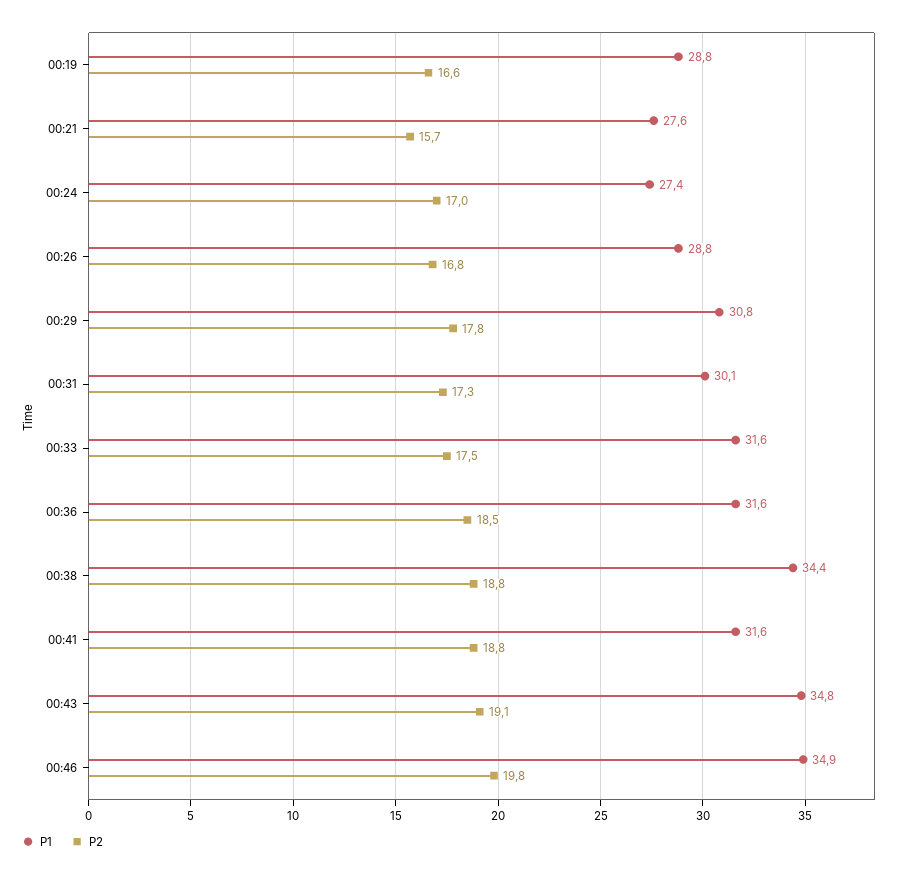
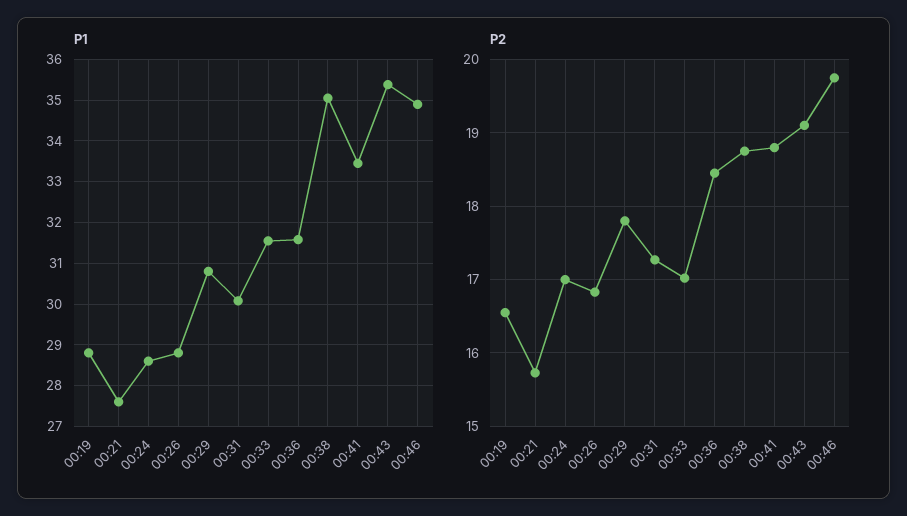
  {
    "P1": {
      "00:19": 28.8,
      "00:21": 27.6,
-     "00:24": 27.4,
+     "00:24": 28.6,
      "00:26": 28.8,
      "00:29": 30.8,
      "00:31": 30.1,
      "00:33": 31.6,
      "00:36": 31.6,
-     "00:38": 34.4,
+     "00:38": 35,
-     "00:41": 31.6,
+     "00:41": 33.4,
-     "00:43": 34.8,
+     "00:43": 35.4,
      "00:46": 34.9
    },
    "P2": {
      "00:19": 16.6,
      "00:21": 15.7,
      "00:24": 17,
      "00:26": 16.8,
      "00:29": 17.8,
      "00:31": 17.3,
-     "00:33": 17.5,
+     "00:33": 17,
      "00:36": 18.5,
      "00:38": 18.8,
      "00:41": 18.8,
      "00:43": 19.1,
      "00:46": 19.8
    }
  }

